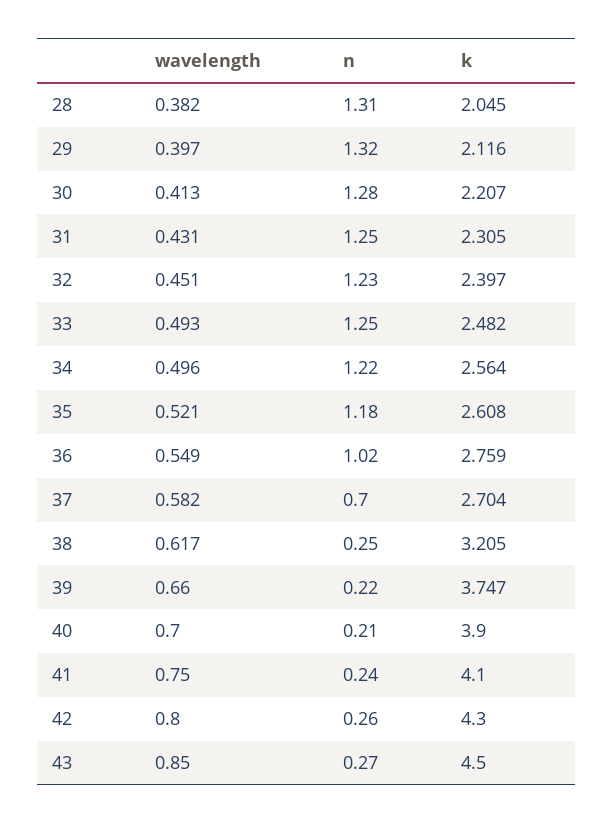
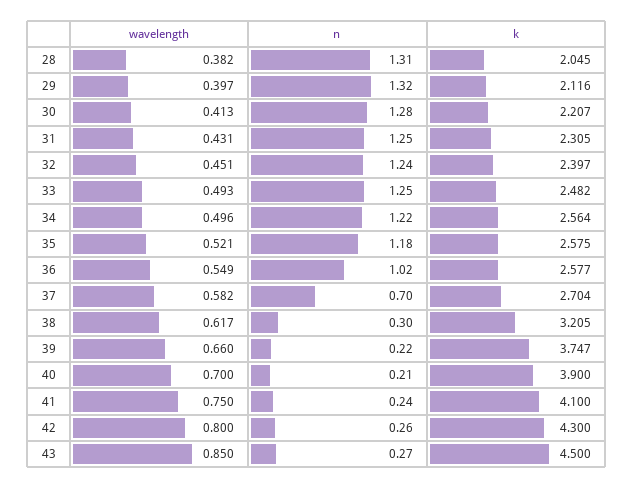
  {
    "wavelength": {
      "28": 0.382,
      "29": 0.397,
      "30": 0.413,
      "31": 0.431,
      "32": 0.451,
      "33": 0.493,
      "34": 0.496,
      "35": 0.521,
      "36": 0.549,
      "37": 0.582,
      "38": 0.617,
      "39": 0.66,
      "40": 0.7,
      "41": 0.75,
      "42": 0.8,
      "43": 0.85
    },
    "n": {
      "28": 1.31,
      "29": 1.32,
      "30": 1.28,
      "31": 1.25,
-     "32": 1.23,
+     "32": 1.24,
      "33": 1.25,
      "34": 1.22,
      "35": 1.18,
      "36": 1.02,
      "37": 0.7,
-     "38": 0.25,
+     "38": 0.3,
      "39": 0.22,
      "40": 0.21,
      "41": 0.24,
      "42": 0.26,
      "43": 0.27
    },
    "k": {
      "28": 2.045,
      "29": 2.116,
      "30": 2.207,
      "31": 2.305,
      "32": 2.397,
      "33": 2.482,
      "34": 2.564,
-     "35": 2.608,
+     "35": 2.575,
-     "36": 2.759,
+     "36": 2.577,
      "37": 2.704,
      "38": 3.205,
      "39": 3.747,
      "40": 3.9,
      "41": 4.1,
      "42": 4.3,
      "43": 4.5
    }
  }

